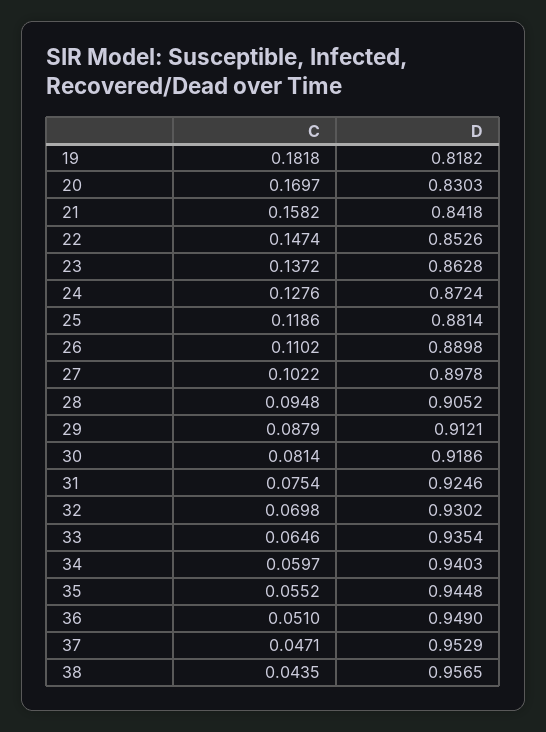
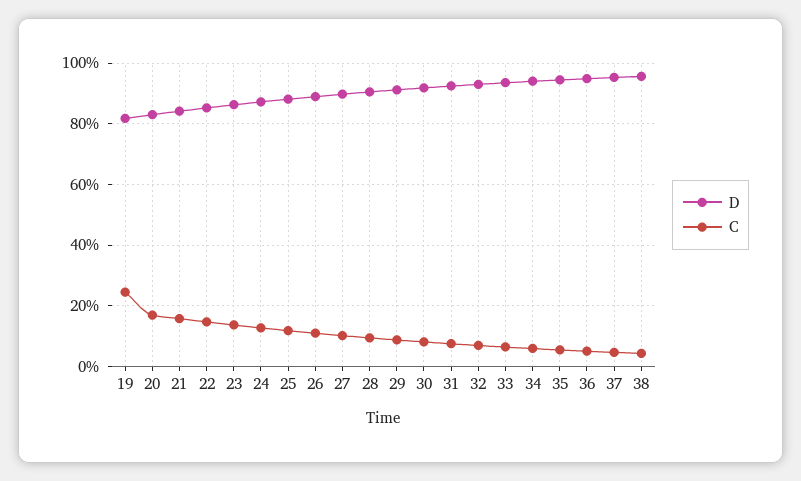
  {
    "C": {
-     "19": 0.1818,
+     "19": 0.24,
      "20": 0.1697,
      "21": 0.1582,
      "22": 0.1474,
      "23": 0.1372,
      "24": 0.1276,
      "25": 0.1186,
      "26": 0.1102,
      "27": 0.1022,
      "28": 0.0948,
      "29": 0.0879,
      "30": 0.0814,
      "31": 0.0754,
      "32": 0.0698,
      "33": 0.0646,
      "34": 0.0597,
      "35": 0.0552,
      "36": 0.051,
      "37": 0.0471,
      "38": 0.0435
    },
    "D": {
      "19": 0.8182,
      "20": 0.8303,
      "21": 0.8418,
      "22": 0.8526,
      "23": 0.8628,
      "24": 0.8724,
      "25": 0.8814,
      "26": 0.8898,
      "27": 0.8978,
      "28": 0.9052,
      "29": 0.9121,
      "30": 0.9186,
      "31": 0.9246,
      "32": 0.9302,
      "33": 0.9354,
      "34": 0.9403,
      "35": 0.9448,
      "36": 0.949,
      "37": 0.9529,
      "38": 0.9565
    }
  }

